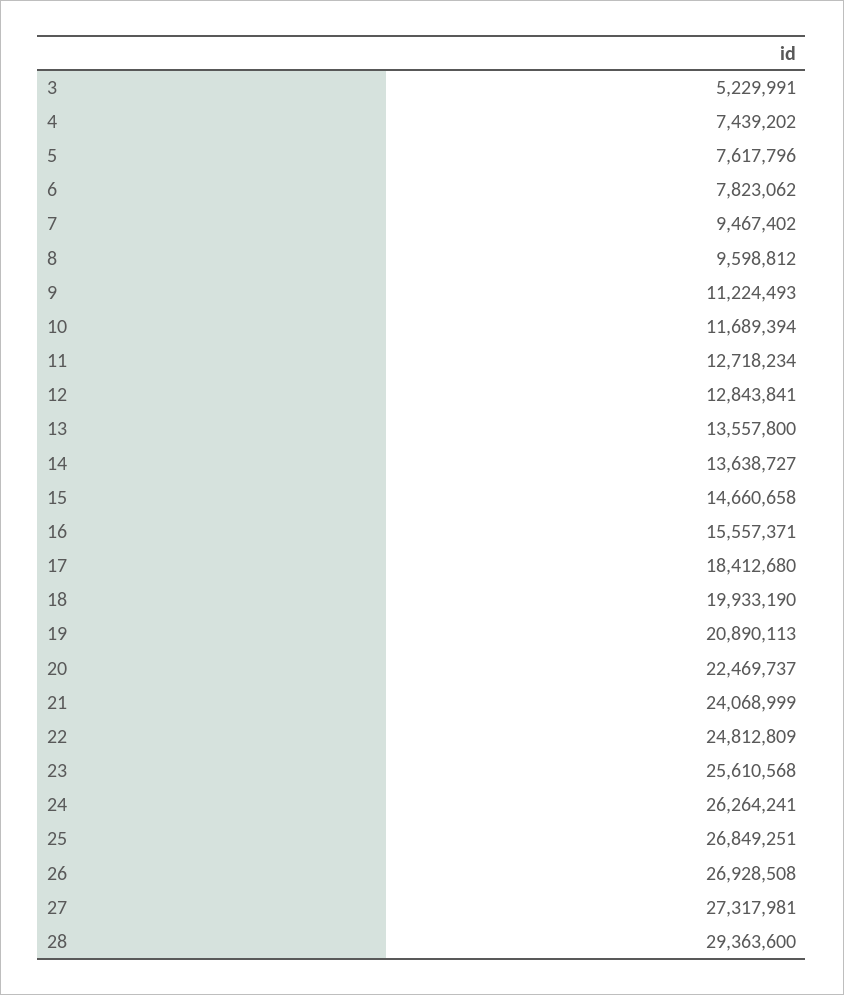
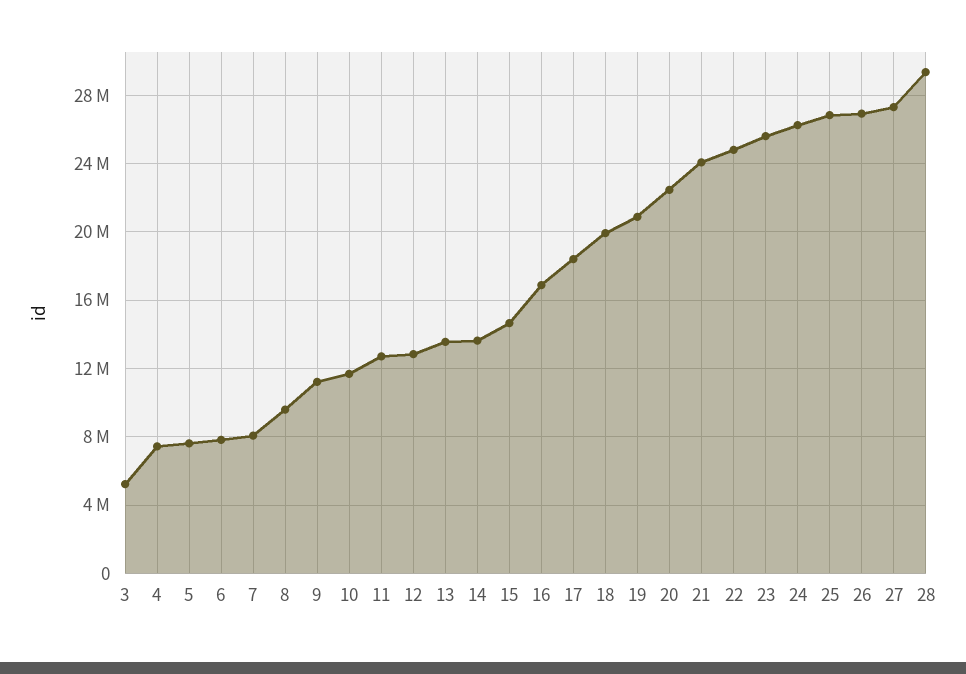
  {
    "3": 5229991,
    "4": 7439202,
    "5": 7617796,
    "6": 7823062,
-   "7": 9467402,
+   "7": 8000000,
    "8": 9598812,
    "9": 11224493,
    "10": 11689394,
    "11": 12718234,
    "12": 12843841,
    "13": 13557800,
    "14": 13638727,
    "15": 14660658,
-   "16": 15557371,
+   "16": 17000000,
    "17": 18412680,
    "18": 19933190,
    "19": 20890113,
    "20": 22469737,
    "21": 24068999,
    "22": 24812809,
    "23": 25610568,
    "24": 26264241,
    "25": 26849251,
    "26": 26928508,
    "27": 27317981,
    "28": 29363600
  }

